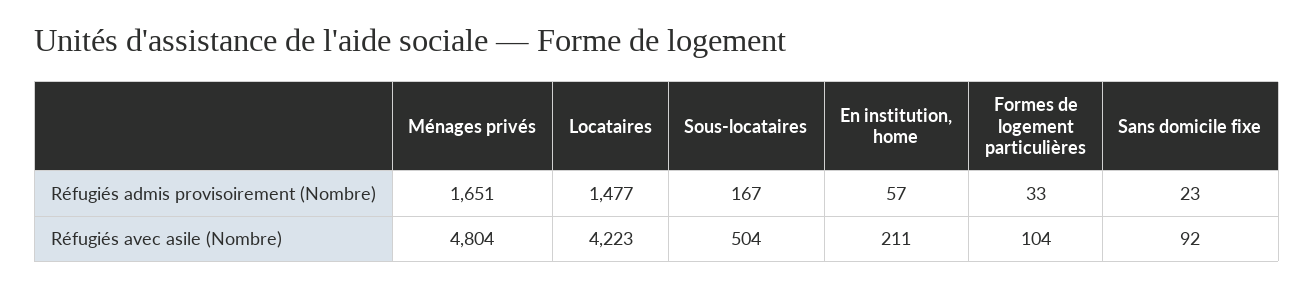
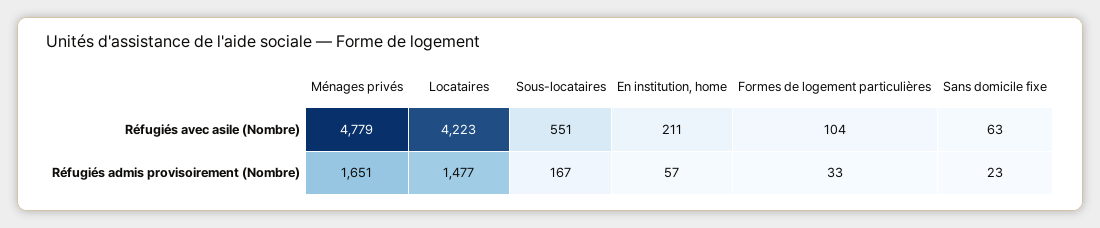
  {
    "Ménages privés": {
      "Réfugiés admis provisoirement (Nombre)": 1651,
-     "Réfugiés avec asile (Nombre)": 4804
+     "Réfugiés avec asile (Nombre)": 4779
    },
    "Locataires": {
      "Réfugiés admis provisoirement (Nombre)": 1477,
      "Réfugiés avec asile (Nombre)": 4223
    },
    "Sous-locataires": {
      "Réfugiés admis provisoirement (Nombre)": 167,
-     "Réfugiés avec asile (Nombre)": 504
+     "Réfugiés avec asile (Nombre)": 551
    },
    "En institution, home": {
      "Réfugiés admis provisoirement (Nombre)": 57,
      "Réfugiés avec asile (Nombre)": 211
    },
    "Formes de logement particulières": {
      "Réfugiés admis provisoirement (Nombre)": 33,
      "Réfugiés avec asile (Nombre)": 104
    },
    "Sans domicile fixe": {
      "Réfugiés admis provisoirement (Nombre)": 23,
-     "Réfugiés avec asile (Nombre)": 92
+     "Réfugiés avec asile (Nombre)": 63
    }
  }

